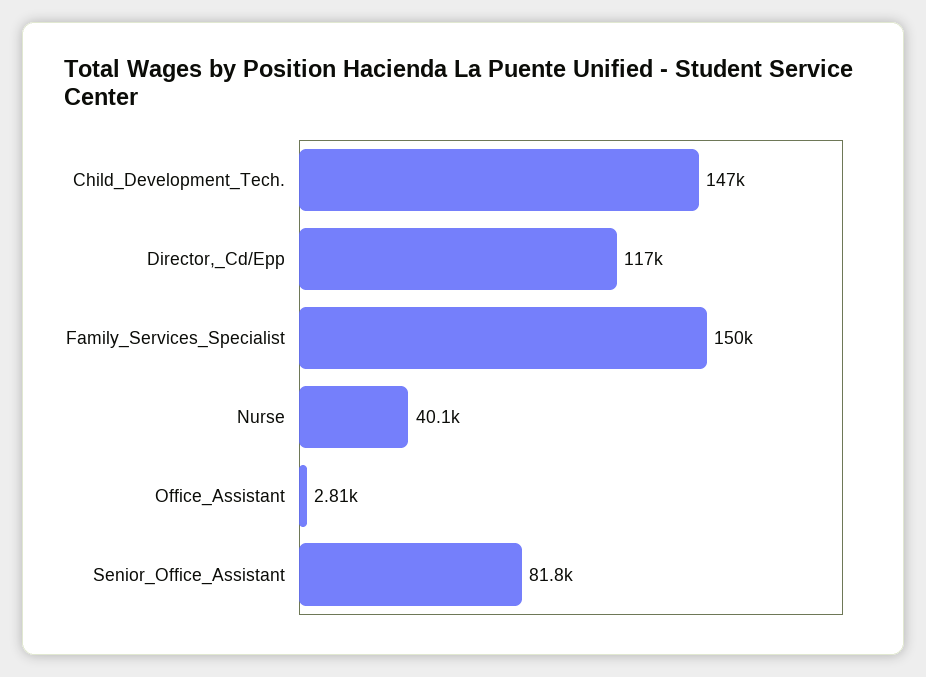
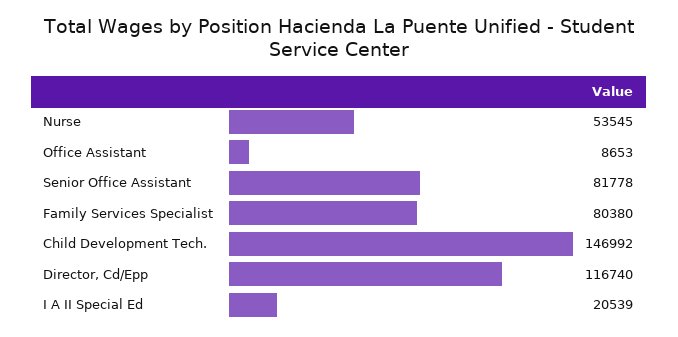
  {
    "Child_Development_Tech.": 146992,
    "Director,_Cd/Epp": 116740,
-   "Family_Services_Specialist": 150000,
+   "Family_Services_Specialist": 80380,
-   "Nurse": 40100,
+   "Nurse": 53545,
-   "Office_Assistant": 2810,
+   "Office_Assistant": 8653,
-   "Senior_Office_Assistant": 81778
+   "Senior_Office_Assistant": 81778,
+   "I A II Special Ed": 20539
  }

